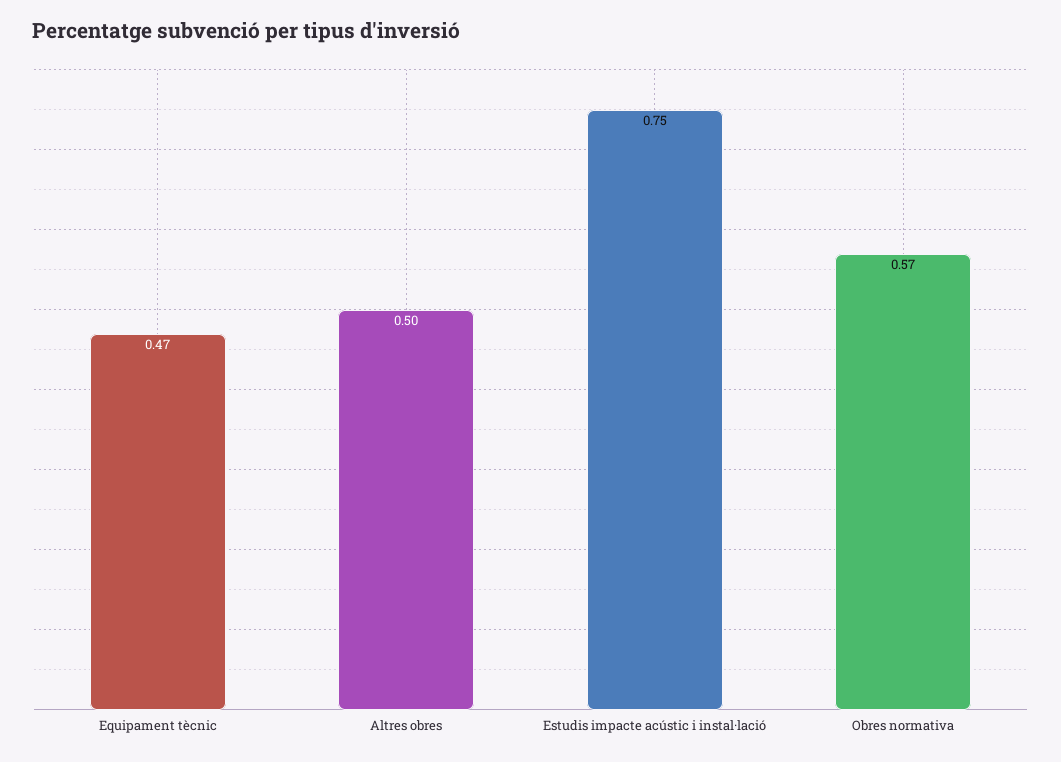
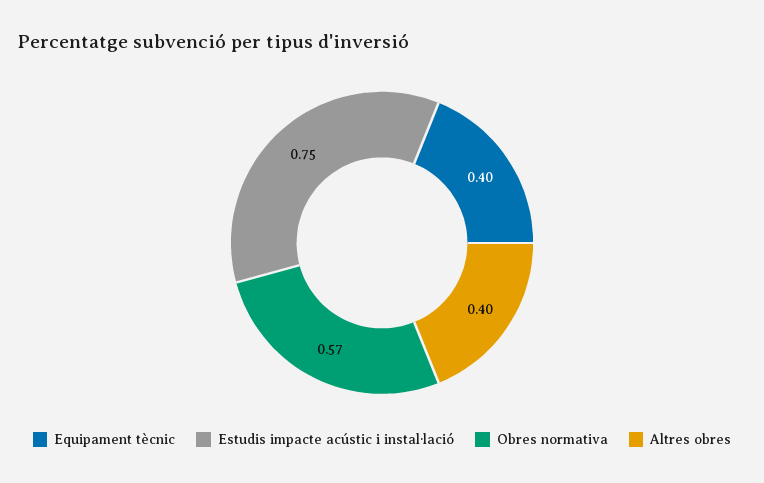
  {
-   "Equipament tècnic": 0.47,
+   "Equipament tècnic": 0.4,
-   "Altres obres": 0.5,
+   "Altres obres": 0.4,
    "Estudis impacte acústic i instal·lació": 0.75,
    "Obres normativa": 0.57
  }

